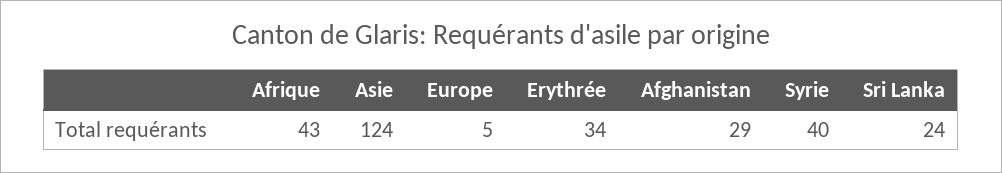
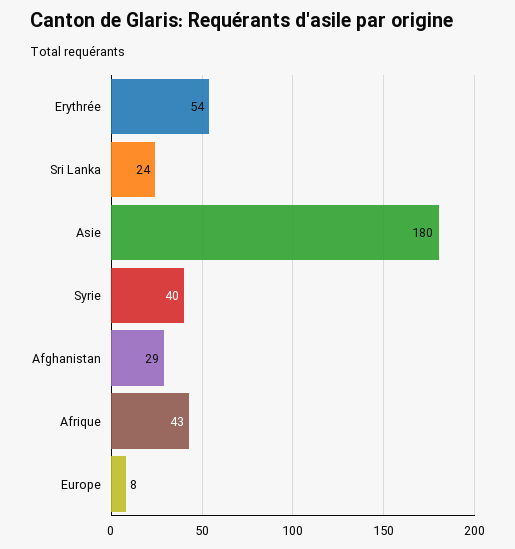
  {
    "Afrique": 43,
-   "Asie": 124,
+   "Asie": 180,
-   "Europe": 5,
+   "Europe": 8,
-   "Erythrée": 34,
+   "Erythrée": 54,
    "Afghanistan": 29,
    "Syrie": 40,
    "Sri Lanka": 24
  }

